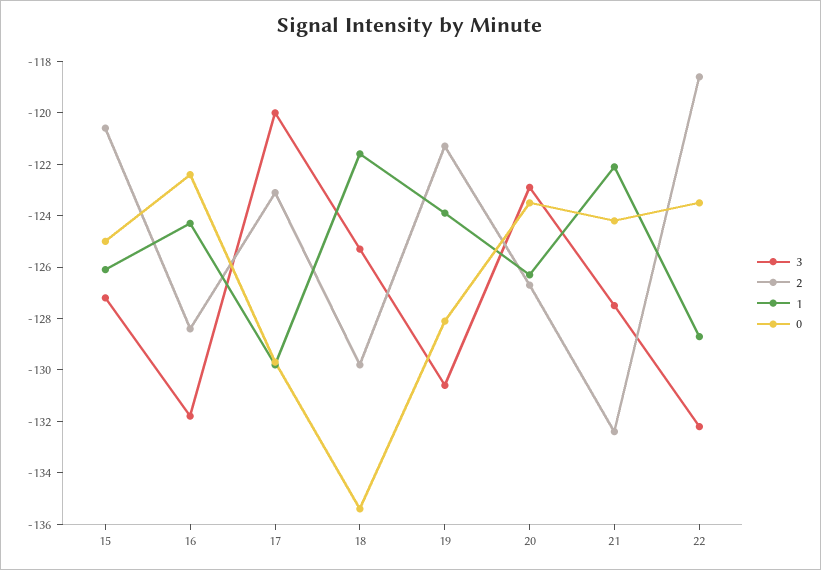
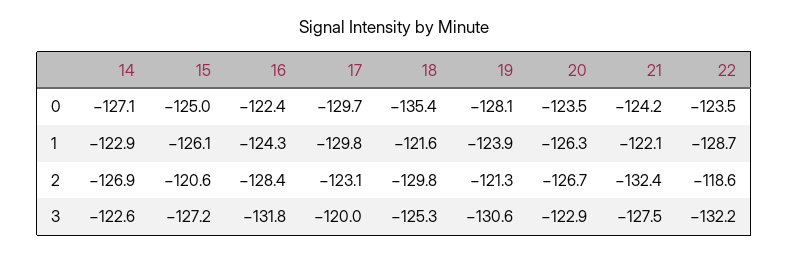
  {
    "3": {
      "15": -127.2,
      "16": -131.8,
      "17": -120,
      "18": -125.3,
      "19": -130.6,
      "20": -122.9,
      "21": -127.5,
-     "22": -132.2
+     "22": -132.2,
+     "14": -122.6
    },
    "2": {
      "15": -120.6,
      "16": -128.4,
      "17": -123.1,
      "18": -129.8,
      "19": -121.3,
      "20": -126.7,
      "21": -132.4,
-     "22": -118.6
+     "22": -118.6,
+     "14": -126.9
    },
    "1": {
      "15": -126.1,
      "16": -124.3,
      "17": -129.8,
      "18": -121.6,
      "19": -123.9,
      "20": -126.3,
      "21": -122.1,
-     "22": -128.7
+     "22": -128.7,
+     "14": -122.9
    },
    "0": {
      "15": -125,
      "16": -122.4,
      "17": -129.7,
      "18": -135.4,
      "19": -128.1,
      "20": -123.5,
      "21": -124.2,
-     "22": -123.5
+     "22": -123.5,
+     "14": -127.1
    }
  }

